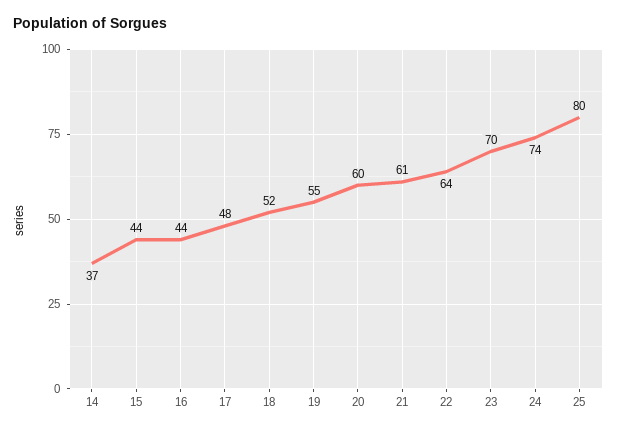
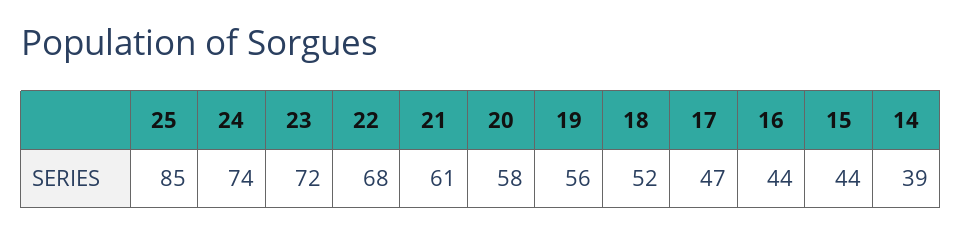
  {
-   "14": 37,
+   "14": 39,
    "15": 44,
    "16": 44,
-   "17": 48,
+   "17": 47,
    "18": 52,
-   "19": 55,
+   "19": 56,
-   "20": 60,
+   "20": 58,
    "21": 61,
-   "22": 64,
+   "22": 68,
-   "23": 70,
+   "23": 72,
    "24": 74,
-   "25": 80
+   "25": 85
  }

